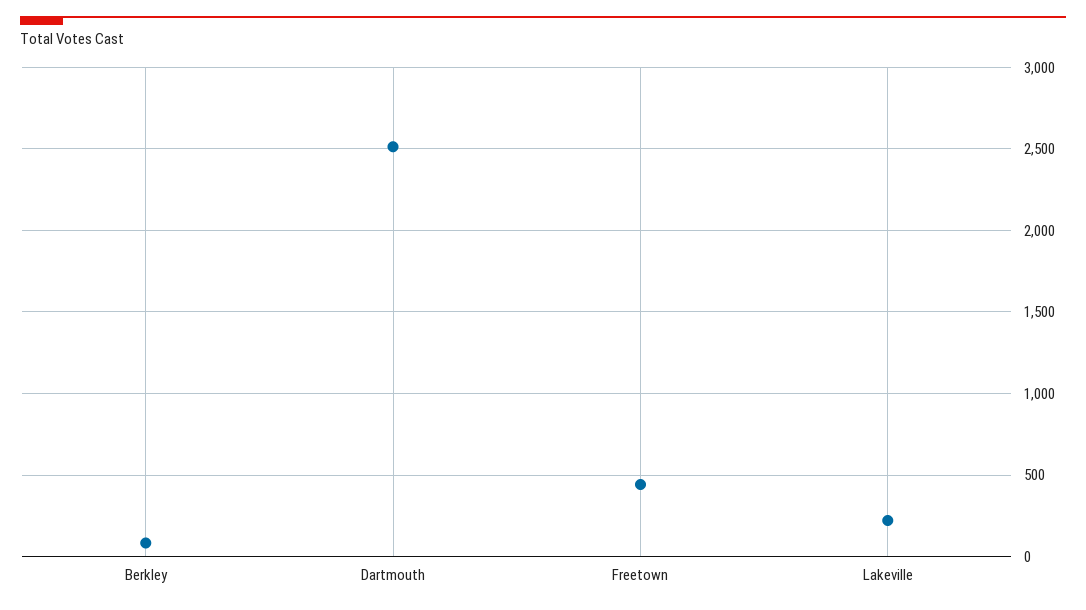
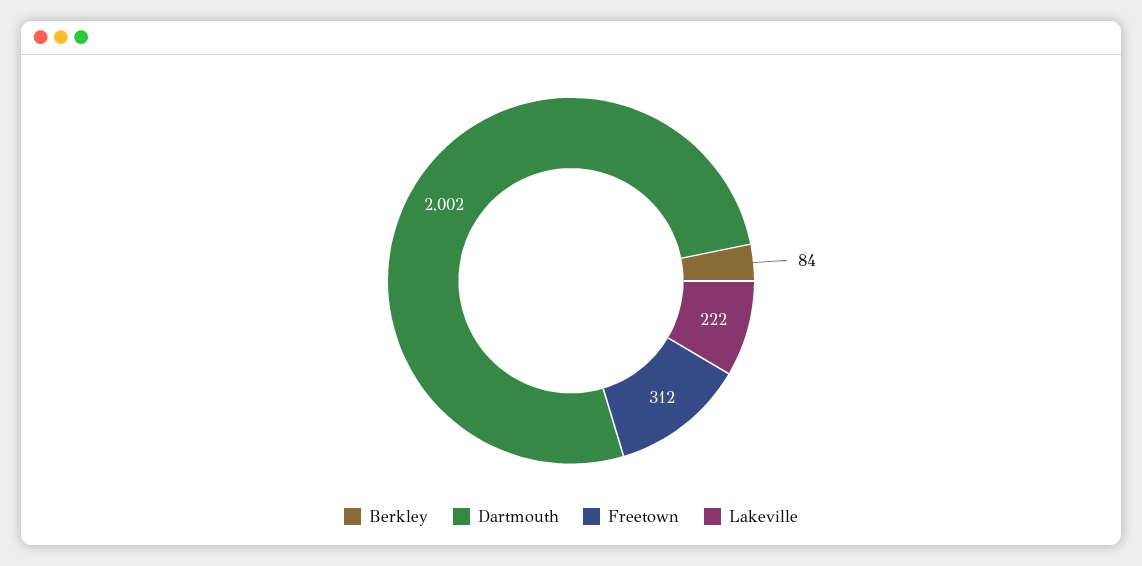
  {
    "Berkley": 84,
-   "Dartmouth": 2500,
+   "Dartmouth": 2002,
-   "Freetown": 450,
+   "Freetown": 312,
    "Lakeville": 222
  }

